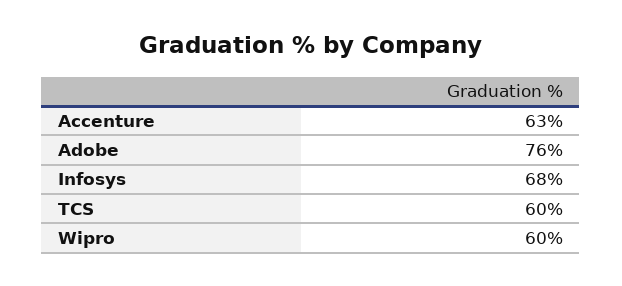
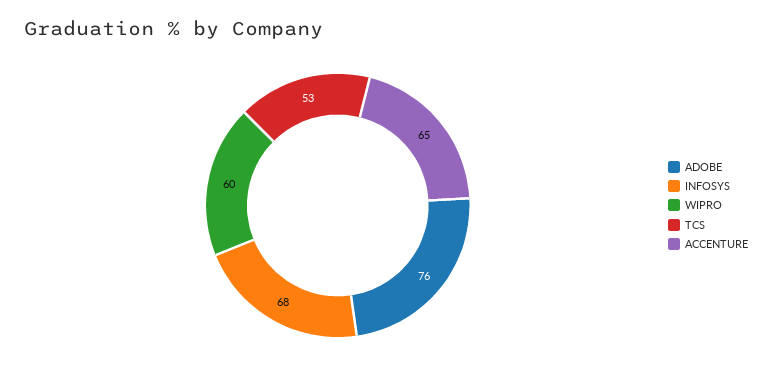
  {
-   "Accenture": 63,
+   "Accenture": 65,
    "Adobe": 76,
    "Infosys": 68,
-   "TCS": 60,
+   "TCS": 53,
    "Wipro": 60
  }

